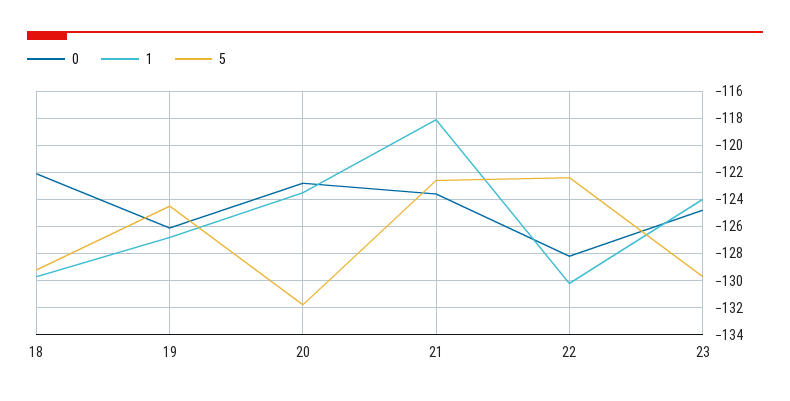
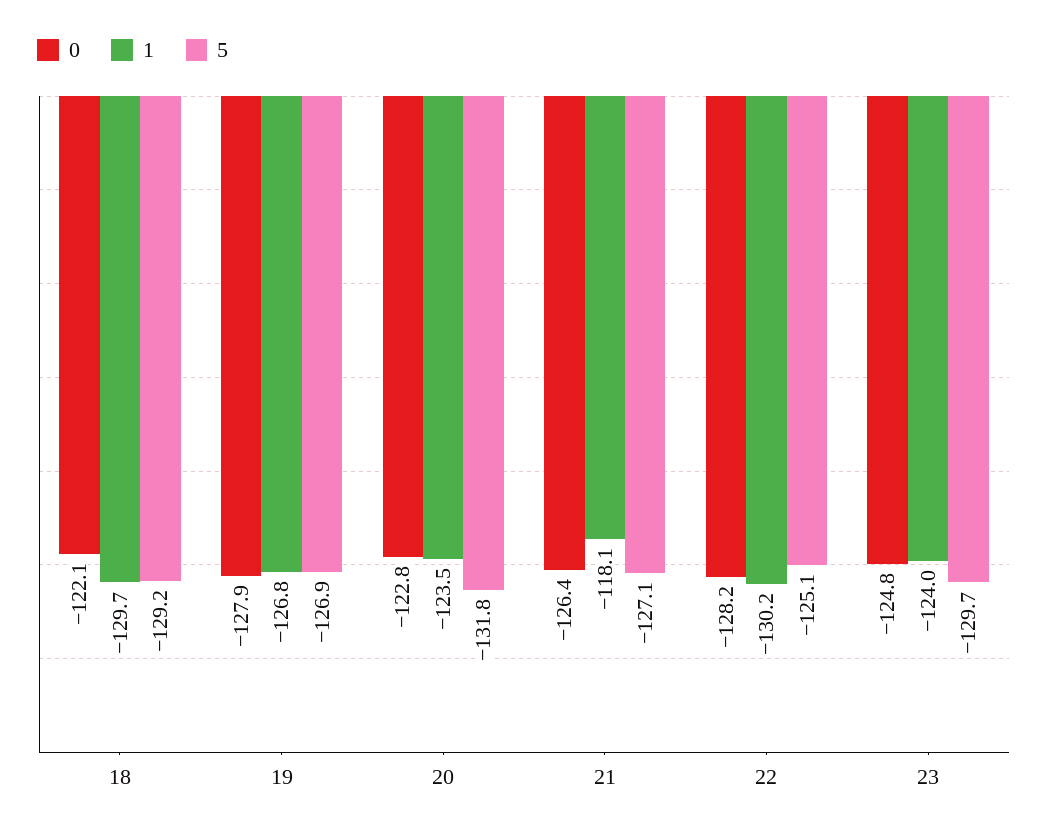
  {
    "0": {
      "18": -122.1,
-     "19": -126,
+     "19": -127.9,
      "20": -122.8,
-     "21": -123.5,
+     "21": -126.4,
      "22": -128.2,
      "23": -124.8
    },
    "1": {
      "18": -129.7,
      "19": -126.8,
      "20": -123.5,
      "21": -118.1,
      "22": -130.2,
      "23": -124
    },
    "5": {
      "18": -129.2,
-     "19": -124.5,
+     "19": -126.9,
      "20": -131.8,
-     "21": -122.5,
+     "21": -127.1,
-     "22": -122.5,
+     "22": -125.1,
      "23": -129.7
    }
  }

